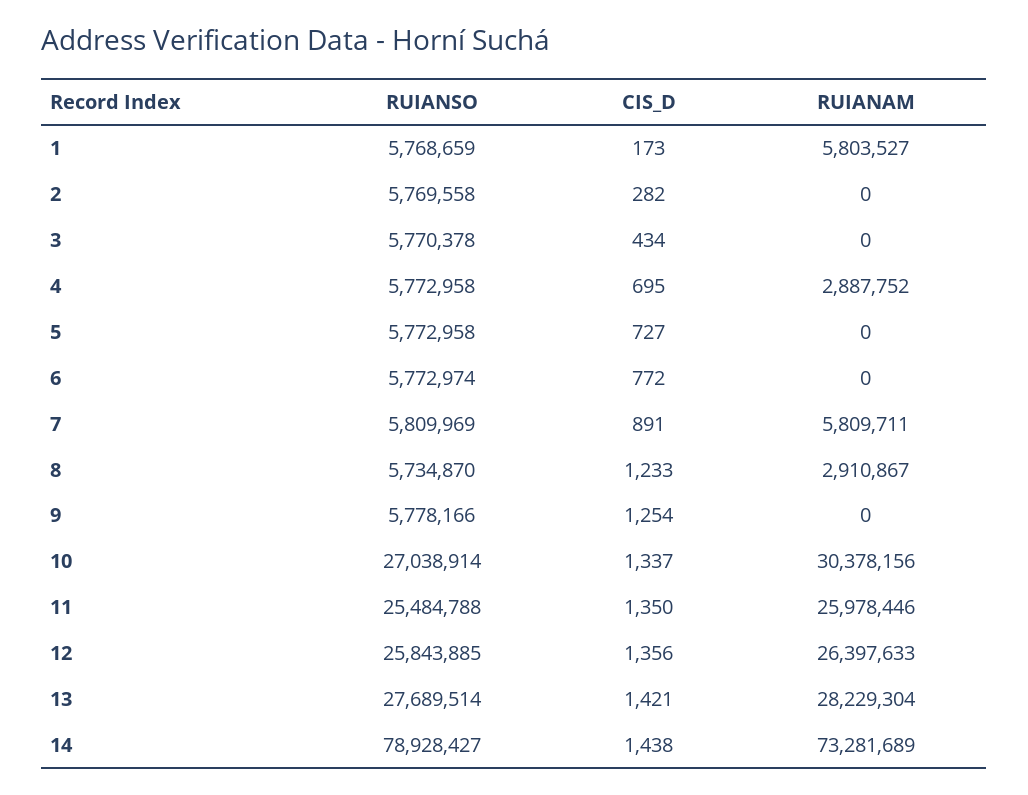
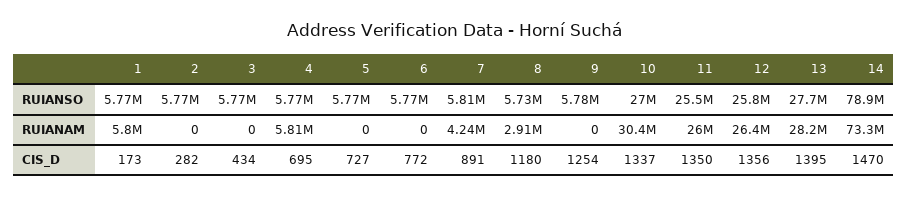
  {
    "RUIANSO": {
      "1": 5768659,
      "2": 5769558,
      "3": 5770378,
      "4": 5772958,
      "5": 5772958,
      "6": 5772974,
      "7": 5809969,
      "8": 5734870,
      "9": 5778166,
      "10": 27038914,
      "11": 25484788,
      "12": 25843885,
      "13": 27689514,
      "14": 78928427
    },
    "CIS_D": {
      "1": 173,
      "2": 282,
      "3": 434,
      "4": 695,
      "5": 727,
      "6": 772,
      "7": 891,
-     "8": 1233,
+     "8": 1180,
      "9": 1254,
      "10": 1337,
      "11": 1350,
      "12": 1356,
-     "13": 1421,
+     "13": 1395,
-     "14": 1438
+     "14": 1470
    },
    "RUIANAM": {
      "1": 5803527,
      "2": 0,
      "3": 0,
-     "4": 2887752,
+     "4": 5810000,
      "5": 0,
      "6": 0,
-     "7": 5809711,
+     "7": 4240000,
      "8": 2910867,
      "9": 0,
      "10": 30378156,
      "11": 25978446,
      "12": 26397633,
      "13": 28229304,
      "14": 73281689
    }
  }

